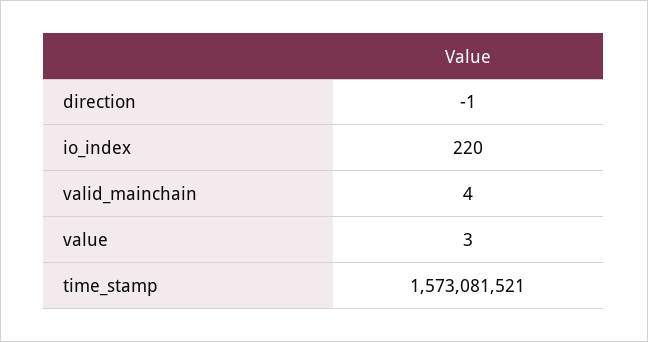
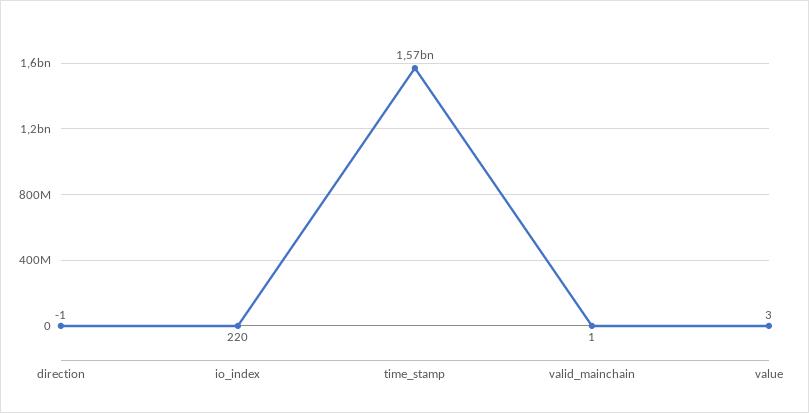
  {
    "direction": -1,
    "io_index": 220,
-   "valid_mainchain": 4,
+   "valid_mainchain": 1,
    "value": 3,
    "time_stamp": 1573081521
  }

